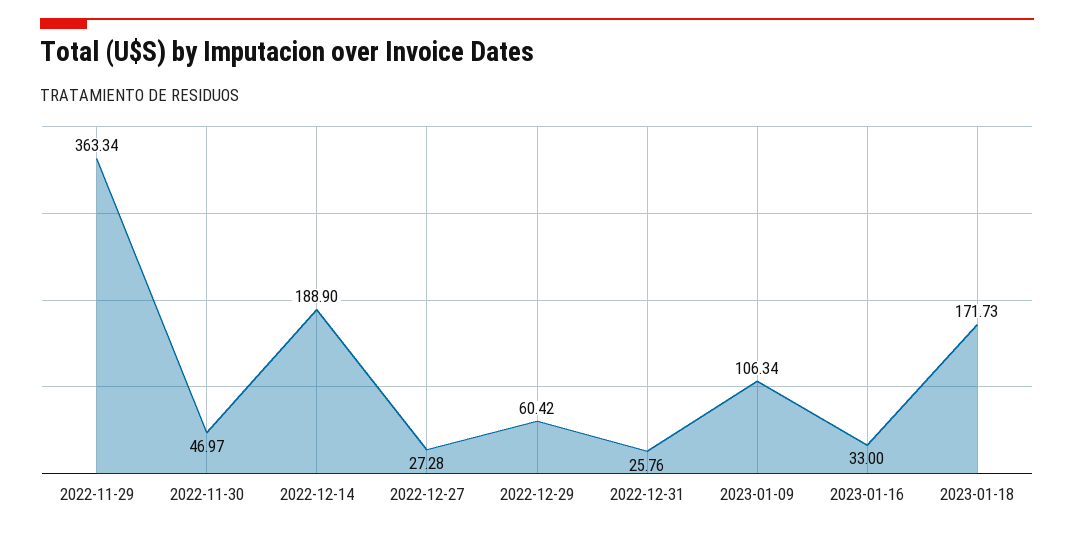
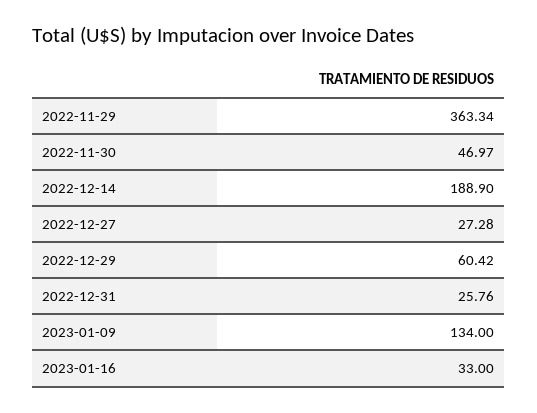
  {
    "2022-11-29": 363.34,
    "2022-11-30": 46.97,
    "2022-12-14": 188.9,
    "2022-12-27": 27.28,
    "2022-12-29": 60.42,
    "2022-12-31": 25.76,
-   "2023-01-09": 106.34,
+   "2023-01-09": 134,
-   "2023-01-16": 33,
+   "2023-01-16": 33
-   "2023-01-18": 171.73
  }

